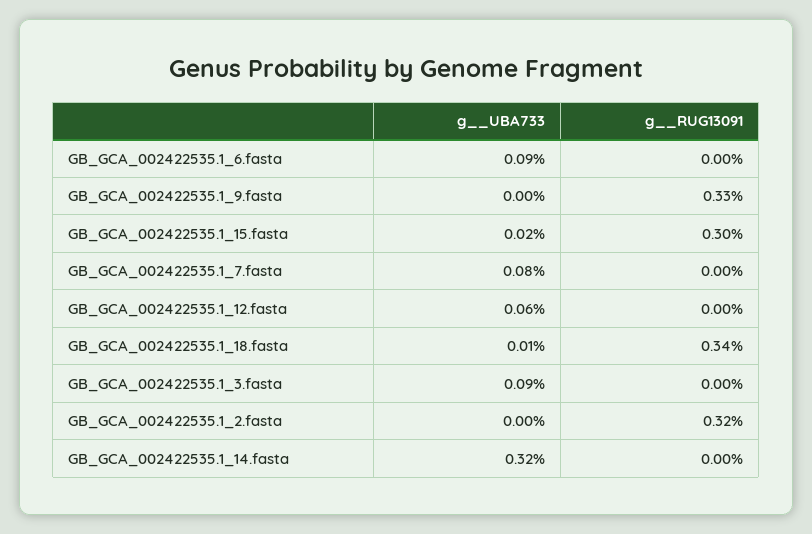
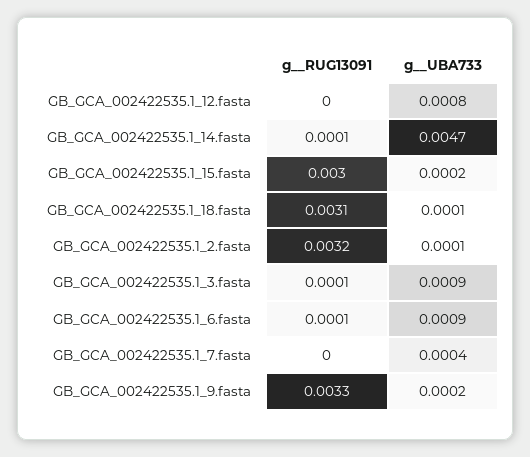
  {
    "g__UBA733": {
      "GB_GCA_002422535.1_6.fasta": 0.0009,
-     "GB_GCA_002422535.1_9.fasta": 0,
+     "GB_GCA_002422535.1_9.fasta": 0.0002,
      "GB_GCA_002422535.1_15.fasta": 0.0002,
-     "GB_GCA_002422535.1_7.fasta": 0.0008,
+     "GB_GCA_002422535.1_7.fasta": 0.0004,
-     "GB_GCA_002422535.1_12.fasta": 0.0006,
+     "GB_GCA_002422535.1_12.fasta": 0.0008,
      "GB_GCA_002422535.1_18.fasta": 0.0001,
      "GB_GCA_002422535.1_3.fasta": 0.0009,
-     "GB_GCA_002422535.1_2.fasta": 0,
+     "GB_GCA_002422535.1_2.fasta": 0.0001,
-     "GB_GCA_002422535.1_14.fasta": 0.0032
+     "GB_GCA_002422535.1_14.fasta": 0.0047
    },
    "g__RUG13091": {
-     "GB_GCA_002422535.1_6.fasta": 0,
+     "GB_GCA_002422535.1_6.fasta": 0.0001,
      "GB_GCA_002422535.1_9.fasta": 0.0033,
      "GB_GCA_002422535.1_15.fasta": 0.003,
      "GB_GCA_002422535.1_7.fasta": 0,
      "GB_GCA_002422535.1_12.fasta": 0,
-     "GB_GCA_002422535.1_18.fasta": 0.0034,
+     "GB_GCA_002422535.1_18.fasta": 0.0031,
-     "GB_GCA_002422535.1_3.fasta": 0,
+     "GB_GCA_002422535.1_3.fasta": 0.0001,
      "GB_GCA_002422535.1_2.fasta": 0.0032,
-     "GB_GCA_002422535.1_14.fasta": 0
+     "GB_GCA_002422535.1_14.fasta": 0.0001
    }
  }

